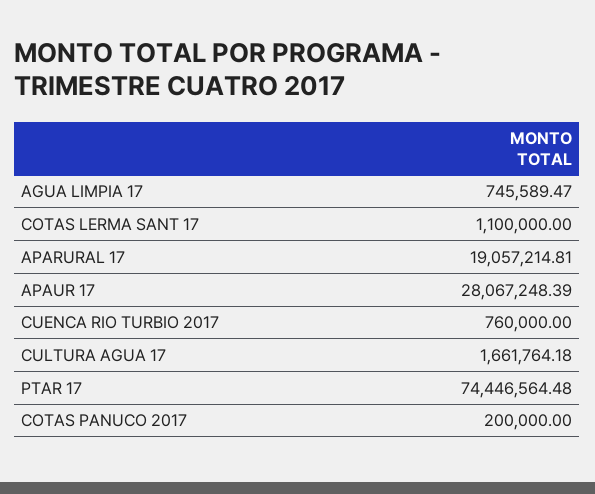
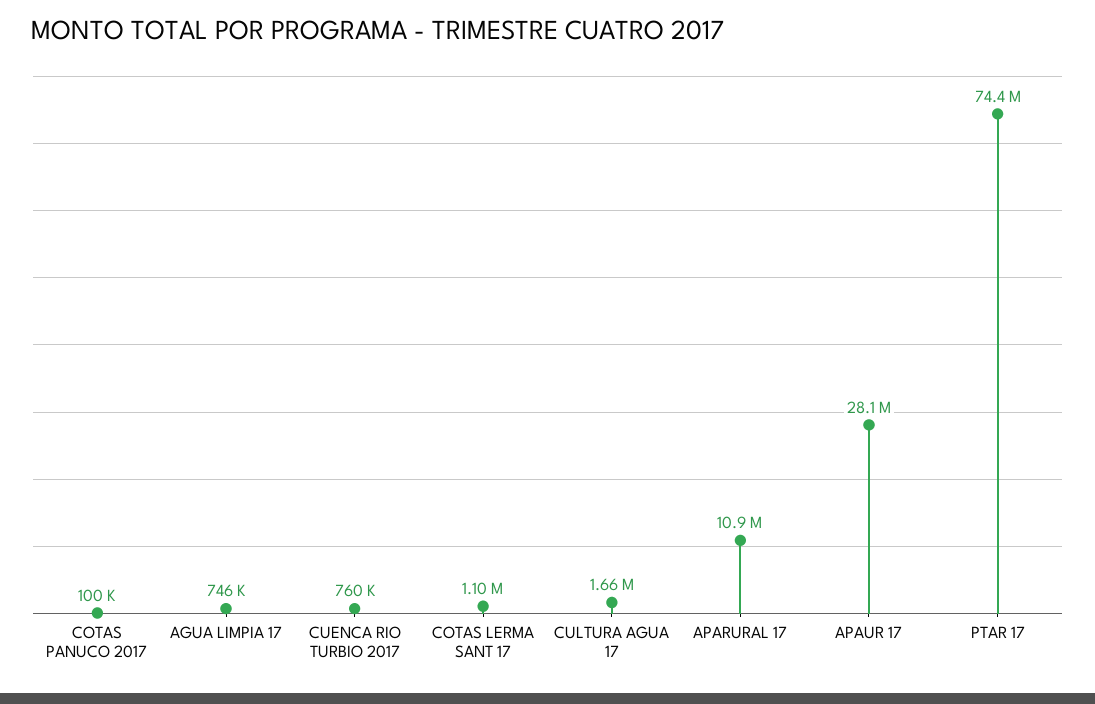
  {
    "AGUA LIMPIA 17": 745589.47,
    "COTAS LERMA SANT 17": 1100000,
-   "APARURAL 17": 19057214.81,
+   "APARURAL 17": 10900000,
    "APAUR 17": 28067248.39,
    "CUENCA RIO TURBIO 2017": 760000,
    "CULTURA AGUA 17": 1661764.18,
    "PTAR 17": 74446564.48,
-   "COTAS PANUCO 2017": 200000
+   "COTAS PANUCO 2017": 100000
  }

